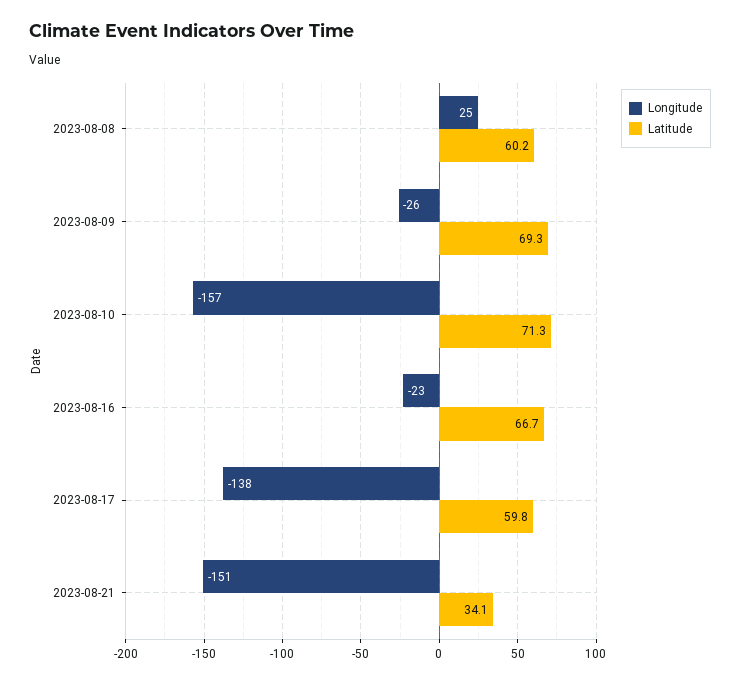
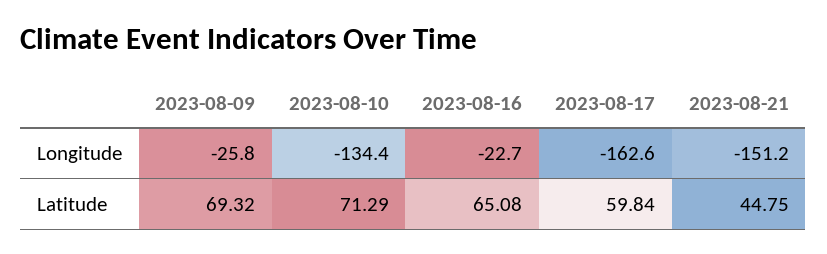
  {
    "Longitude": {
-     "2023-08-08": 25,
      "2023-08-09": -25.8,
-     "2023-08-10": -157,
+     "2023-08-10": -134.4,
      "2023-08-16": -22.7,
-     "2023-08-17": -138,
+     "2023-08-17": -162.6,
      "2023-08-21": -151.2
    },
    "Latitude": {
-     "2023-08-08": 60.2,
      "2023-08-09": 69.32,
      "2023-08-10": 71.29,
-     "2023-08-16": 66.7,
+     "2023-08-16": 65.08,
      "2023-08-17": 59.84,
-     "2023-08-21": 34.1
+     "2023-08-21": 44.75
    }
  }

